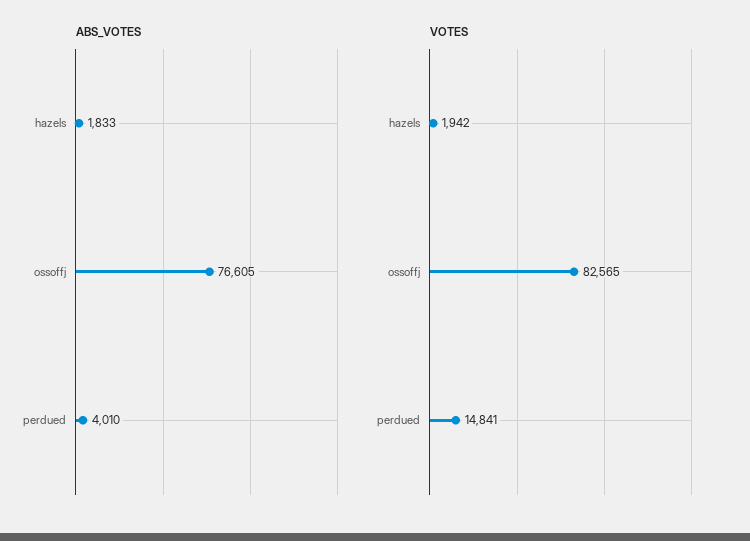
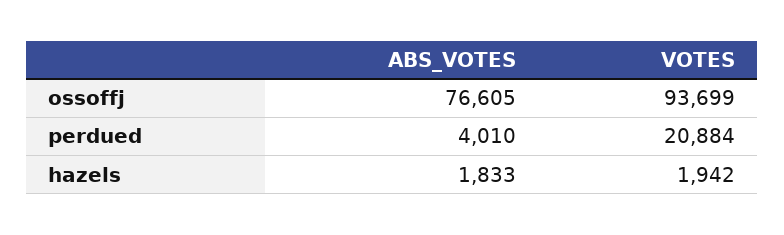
  {
    "ABS_VOTES": {
      "hazels": 1833,
      "ossoffj": 76605,
      "perdued": 4010
    },
    "VOTES": {
      "hazels": 1942,
-     "ossoffj": 82565,
+     "ossoffj": 93699,
-     "perdued": 14841
+     "perdued": 20884
    }
  }

